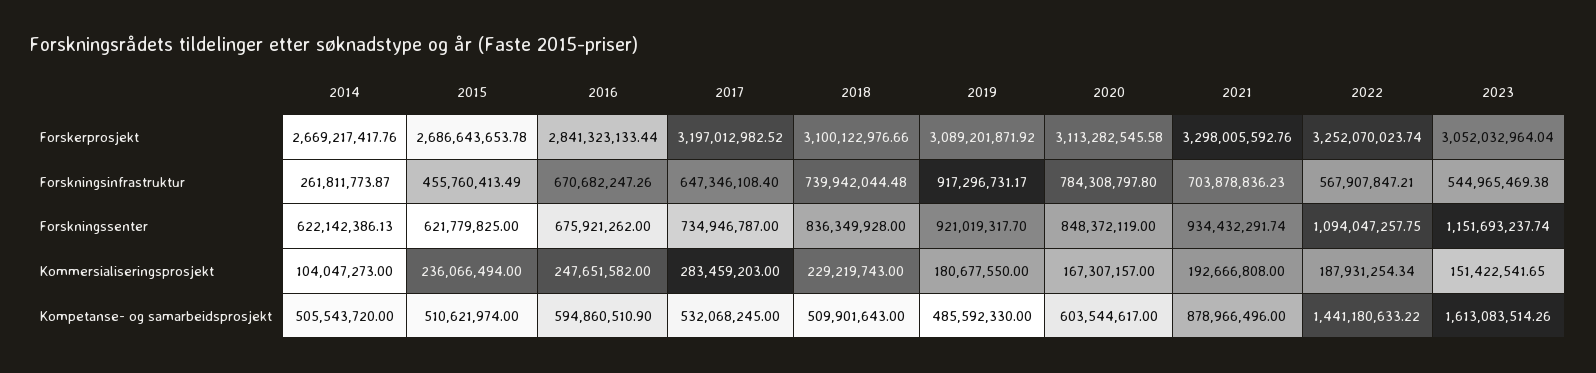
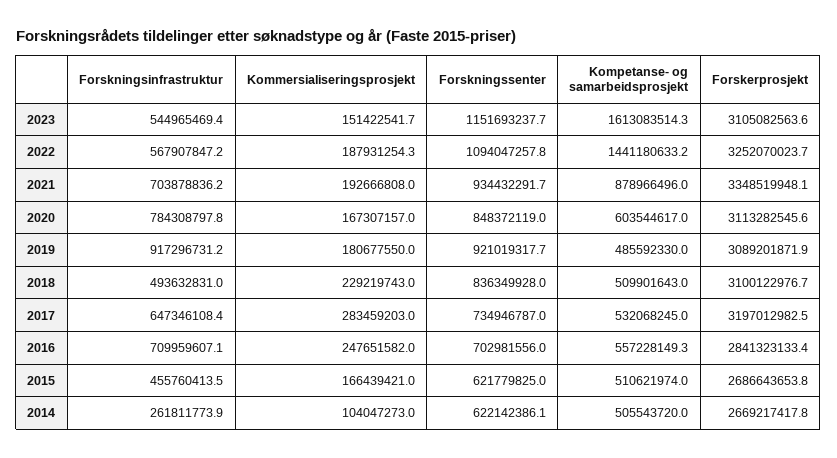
  {
    "2014": {
      "Forskerprosjekt": 2669217417.76,
      "Forskningsinfrastruktur": 261811773.87,
      "Forskningssenter": 622142386.13,
      "Kommersialiseringsprosjekt": 104047273,
      "Kompetanse- og samarbeidsprosjekt": 505543720
    },
    "2015": {
      "Forskerprosjekt": 2686643653.78,
      "Forskningsinfrastruktur": 455760413.49,
      "Forskningssenter": 621779825,
-     "Kommersialiseringsprosjekt": 236066494,
+     "Kommersialiseringsprosjekt": 166439421,
      "Kompetanse- og samarbeidsprosjekt": 510621974
    },
    "2016": {
      "Forskerprosjekt": 2841323133.44,
-     "Forskningsinfrastruktur": 670682247.26,
+     "Forskningsinfrastruktur": 709959607.1,
-     "Forskningssenter": 675921262,
+     "Forskningssenter": 702981556,
      "Kommersialiseringsprosjekt": 247651582,
-     "Kompetanse- og samarbeidsprosjekt": 594860510.9
+     "Kompetanse- og samarbeidsprosjekt": 557228149.3
    },
    "2017": {
      "Forskerprosjekt": 3197012982.52,
      "Forskningsinfrastruktur": 647346108.4,
      "Forskningssenter": 734946787,
      "Kommersialiseringsprosjekt": 283459203,
      "Kompetanse- og samarbeidsprosjekt": 532068245
    },
    "2018": {
      "Forskerprosjekt": 3100122976.66,
-     "Forskningsinfrastruktur": 739942044.48,
+     "Forskningsinfrastruktur": 493632831,
      "Forskningssenter": 836349928,
      "Kommersialiseringsprosjekt": 229219743,
      "Kompetanse- og samarbeidsprosjekt": 509901643
    },
    "2019": {
      "Forskerprosjekt": 3089201871.92,
      "Forskningsinfrastruktur": 917296731.17,
      "Forskningssenter": 921019317.7,
      "Kommersialiseringsprosjekt": 180677550,
      "Kompetanse- og samarbeidsprosjekt": 485592330
    },
    "2020": {
      "Forskerprosjekt": 3113282545.58,
      "Forskningsinfrastruktur": 784308797.8,
      "Forskningssenter": 848372119,
      "Kommersialiseringsprosjekt": 167307157,
      "Kompetanse- og samarbeidsprosjekt": 603544617
    },
    "2021": {
-     "Forskerprosjekt": 3298005592.76,
+     "Forskerprosjekt": 3348519948.1,
      "Forskningsinfrastruktur": 703878836.23,
      "Forskningssenter": 934432291.74,
      "Kommersialiseringsprosjekt": 192666808,
      "Kompetanse- og samarbeidsprosjekt": 878966496
    },
    "2022": {
      "Forskerprosjekt": 3252070023.74,
      "Forskningsinfrastruktur": 567907847.21,
      "Forskningssenter": 1094047257.75,
      "Kommersialiseringsprosjekt": 187931254.34,
      "Kompetanse- og samarbeidsprosjekt": 1441180633.22
    },
    "2023": {
-     "Forskerprosjekt": 3052032964.04,
+     "Forskerprosjekt": 3105082563.6,
      "Forskningsinfrastruktur": 544965469.38,
      "Forskningssenter": 1151693237.74,
      "Kommersialiseringsprosjekt": 151422541.65,
      "Kompetanse- og samarbeidsprosjekt": 1613083514.26
    }
  }

